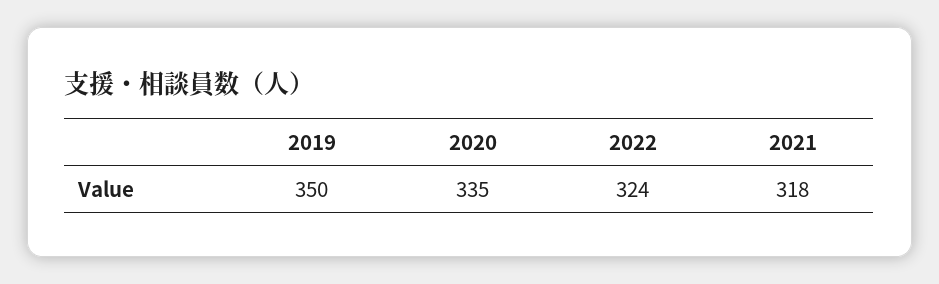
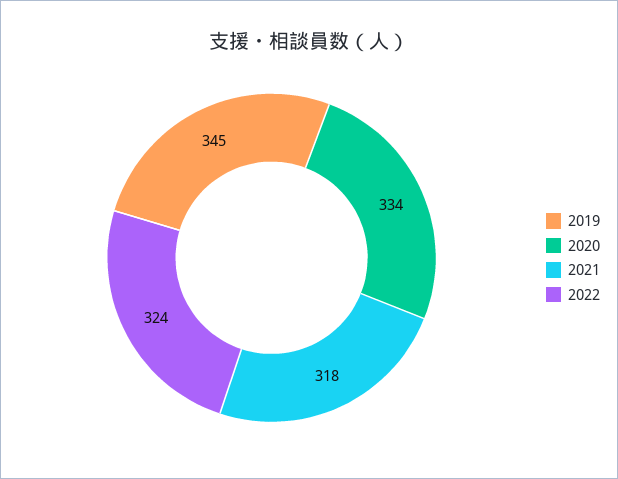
  {
-   "2019": 350,
+   "2019": 345,
-   "2020": 335,
+   "2020": 334,
    "2022": 324,
    "2021": 318
  }

